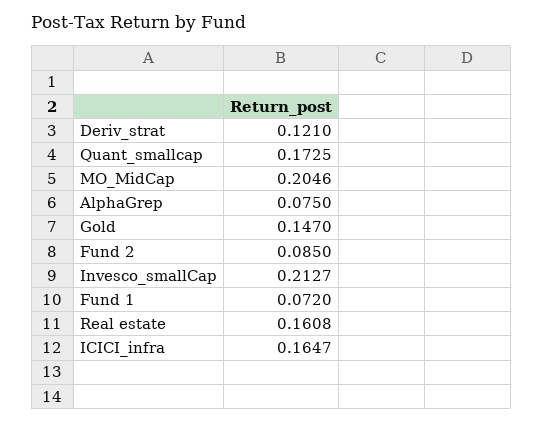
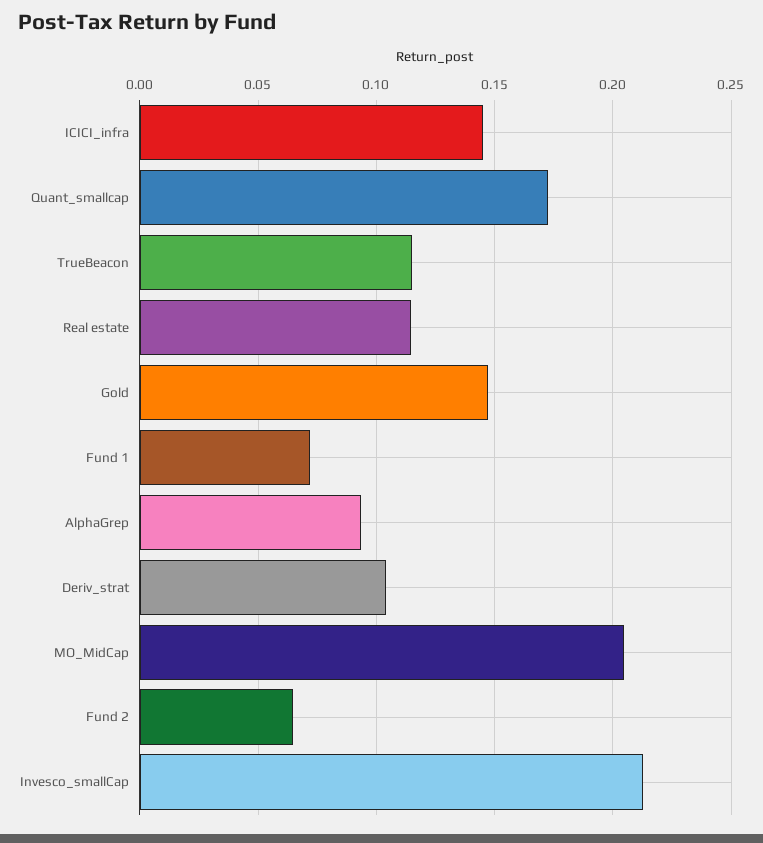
  {
-   "Deriv_strat": 0.121,
+   "Deriv_strat": 0.105,
    "Quant_smallcap": 0.1725,
    "MO_MidCap": 0.2046,
-   "AlphaGrep": 0.075,
+   "AlphaGrep": 0.095,
    "Gold": 0.147,
-   "Fund 2": 0.085,
+   "Fund 2": 0.065,
    "Invesco_smallCap": 0.2127,
    "Fund 1": 0.072,
-   "Real estate": 0.1608,
+   "Real estate": 0.115,
-   "ICICI_infra": 0.1647
+   "ICICI_infra": 0.145,
+   "TrueBeacon": 0.115
  }

